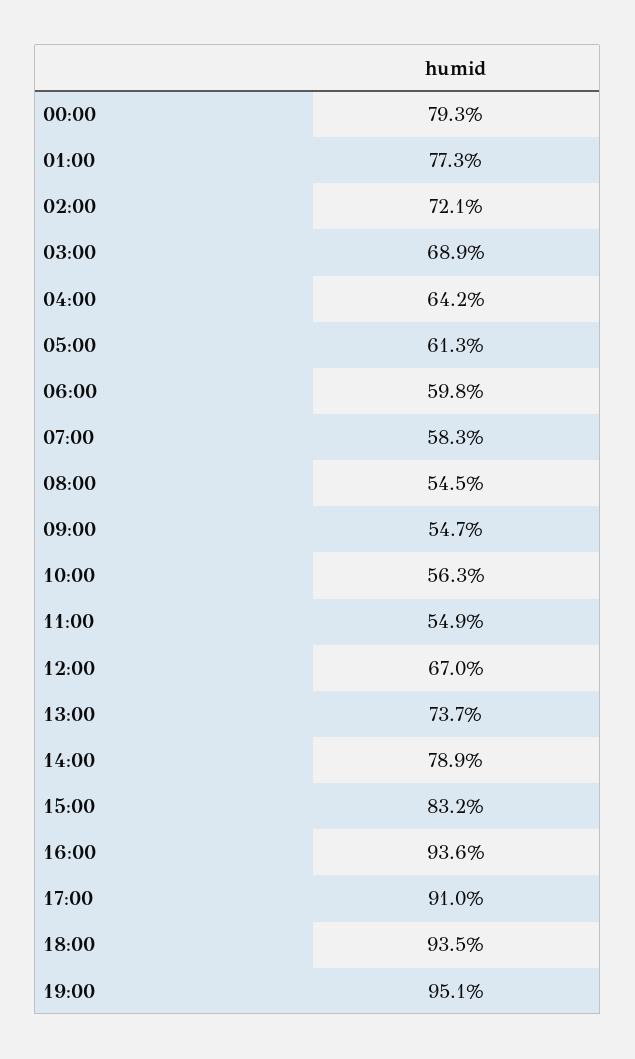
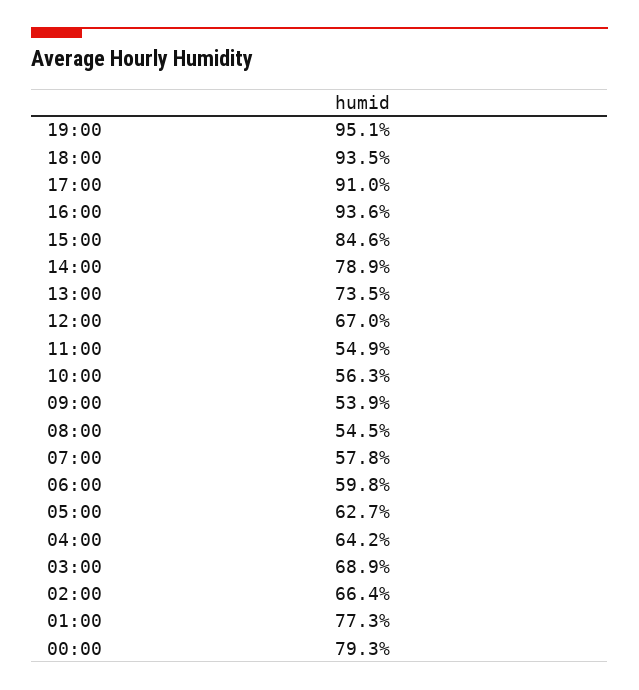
  {
    "00:00": 79.3,
    "01:00": 77.3,
-   "02:00": 72.1,
+   "02:00": 66.4,
    "03:00": 68.9,
    "04:00": 64.2,
-   "05:00": 61.3,
+   "05:00": 62.7,
    "06:00": 59.8,
-   "07:00": 58.3,
+   "07:00": 57.8,
    "08:00": 54.5,
-   "09:00": 54.7,
+   "09:00": 53.9,
    "10:00": 56.3,
    "11:00": 54.9,
    "12:00": 67,
-   "13:00": 73.7,
+   "13:00": 73.5,
    "14:00": 78.9,
-   "15:00": 83.2,
+   "15:00": 84.6,
    "16:00": 93.6,
    "17:00": 91,
    "18:00": 93.5,
    "19:00": 95.1
  }

